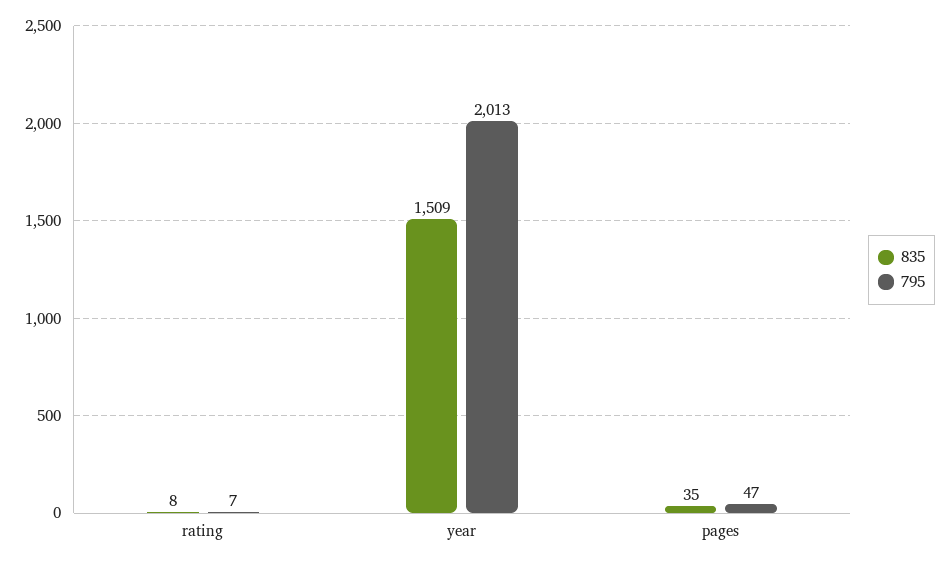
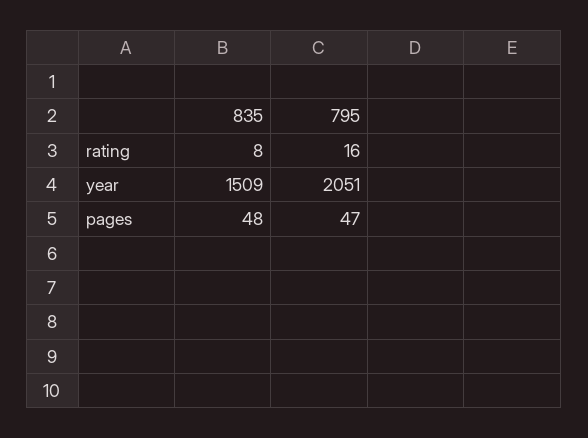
  {
    "835": {
      "rating": 8,
      "year": 1509,
-     "pages": 35
+     "pages": 48
    },
    "795": {
-     "rating": 7,
+     "rating": 16,
-     "year": 2013,
+     "year": 2051,
      "pages": 47
    }
  }

